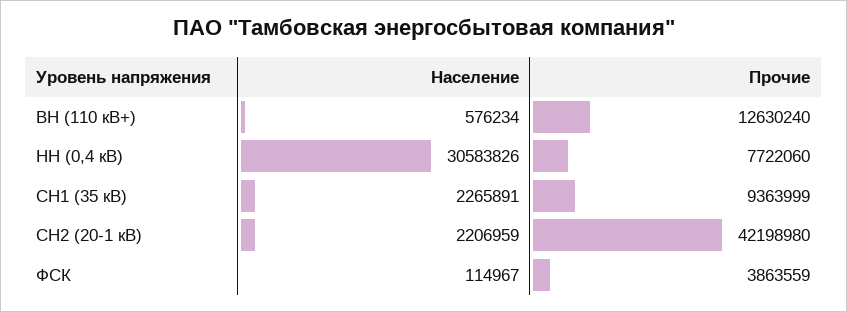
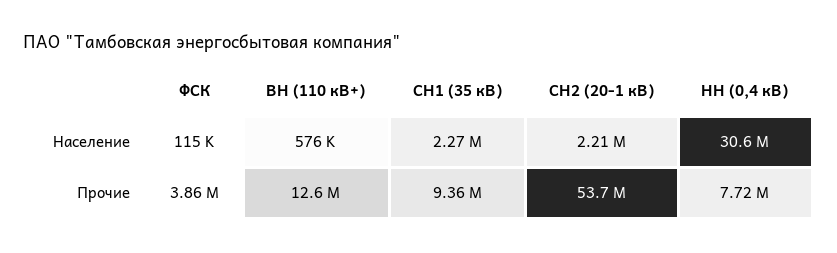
  {
    "Население": {
      "ВН (110 кВ+)": 576234,
      "НН (0,4 кВ)": 30583826,
      "СН1 (35 кВ)": 2265891,
      "СН2 (20-1 кВ)": 2206959,
      "ФСК": 114967
    },
    "Прочие": {
      "ВН (110 кВ+)": 12630240,
      "НН (0,4 кВ)": 7722060,
      "СН1 (35 кВ)": 9363999,
-     "СН2 (20-1 кВ)": 42198980,
+     "СН2 (20-1 кВ)": 53700000,
      "ФСК": 3863559
    }
  }

